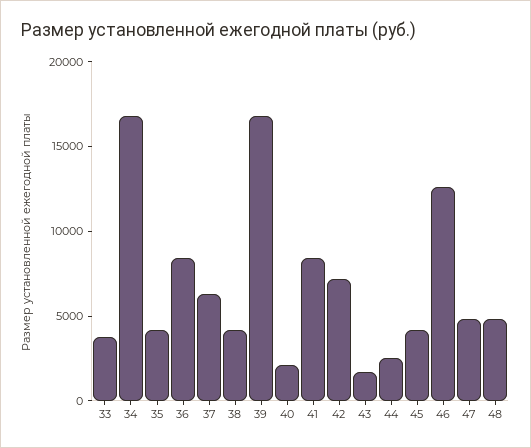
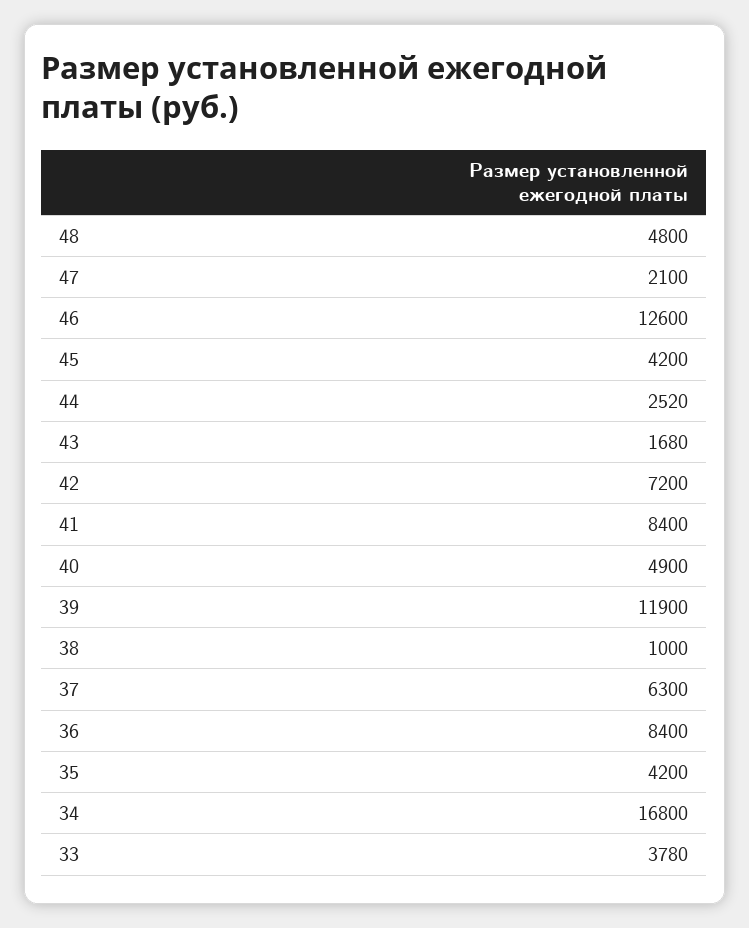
  {
    "33": 3780,
    "34": 16800,
    "35": 4200,
    "36": 8400,
    "37": 6300,
-   "38": 4000,
+   "38": 1000,
-   "39": 17000,
+   "39": 11900,
-   "40": 2000,
+   "40": 4900,
    "41": 8400,
    "42": 7200,
    "43": 1680,
    "44": 2520,
    "45": 4200,
    "46": 12600,
-   "47": 5000,
+   "47": 2100,
    "48": 4800
  }

